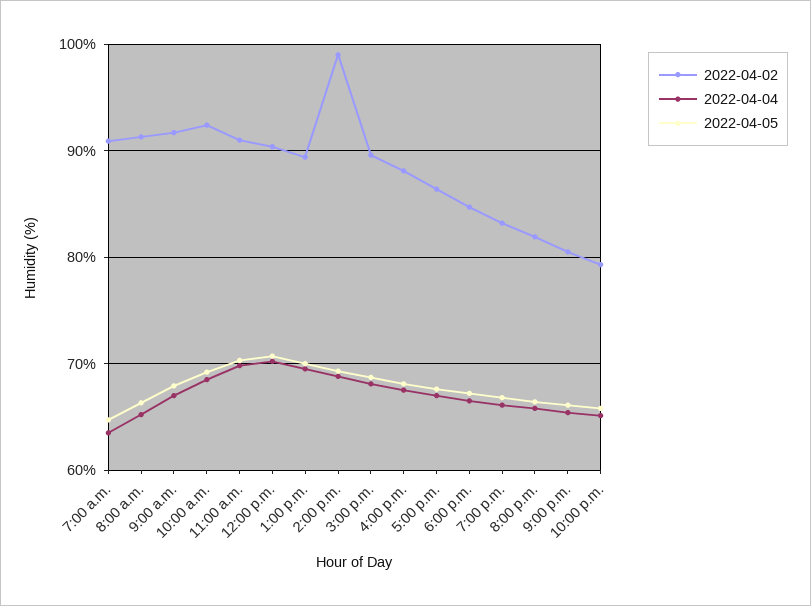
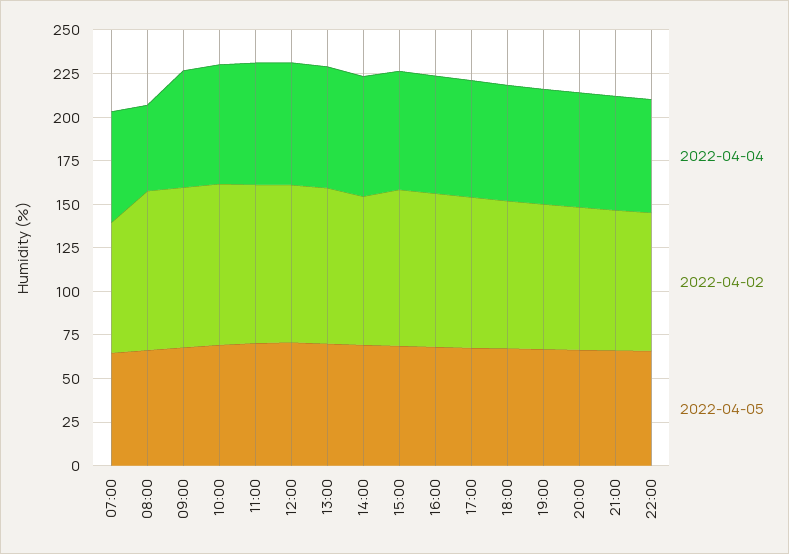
  {
    "2022-04-02": {
-     "7:00 a.m.": 91,
+     "7:00 a.m.": 75,
      "8:00 a.m.": 91,
      "9:00 a.m.": 92,
      "10:00 a.m.": 92,
      "11:00 a.m.": 91,
      "12:00 p.m.": 90,
      "1:00 p.m.": 89,
-     "2:00 p.m.": 99,
+     "2:00 p.m.": 85,
      "3:00 p.m.": 90,
      "4:00 p.m.": 88,
      "5:00 p.m.": 86,
      "6:00 p.m.": 85,
      "7:00 p.m.": 83,
      "8:00 p.m.": 82,
      "9:00 p.m.": 81,
      "10:00 p.m.": 79
    },
    "2022-04-04": {
      "7:00 a.m.": 64,
-     "8:00 a.m.": 65,
+     "8:00 a.m.": 50,
      "9:00 a.m.": 67,
      "10:00 a.m.": 69,
      "11:00 a.m.": 70,
      "12:00 p.m.": 70,
      "1:00 p.m.": 70,
      "2:00 p.m.": 69,
      "3:00 p.m.": 68,
      "4:00 p.m.": 68,
      "5:00 p.m.": 67,
      "6:00 p.m.": 67,
      "7:00 p.m.": 66,
      "8:00 p.m.": 66,
      "9:00 p.m.": 65,
      "10:00 p.m.": 65
    },
    "2022-04-05": {
      "7:00 a.m.": 65,
      "8:00 a.m.": 66,
      "9:00 a.m.": 68,
      "10:00 a.m.": 69,
      "11:00 a.m.": 70,
      "12:00 p.m.": 71,
      "1:00 p.m.": 70,
      "2:00 p.m.": 69,
      "3:00 p.m.": 69,
      "4:00 p.m.": 68,
      "5:00 p.m.": 68,
      "6:00 p.m.": 67,
      "7:00 p.m.": 67,
      "8:00 p.m.": 66,
      "9:00 p.m.": 66,
      "10:00 p.m.": 66
    }
  }

